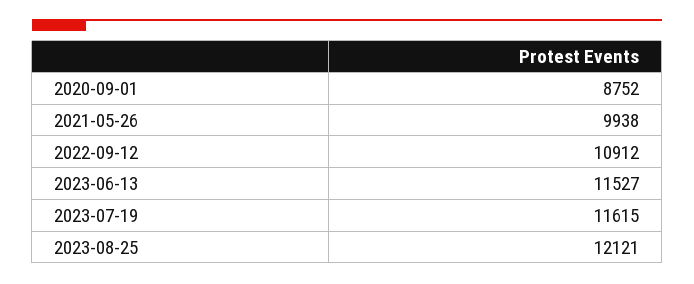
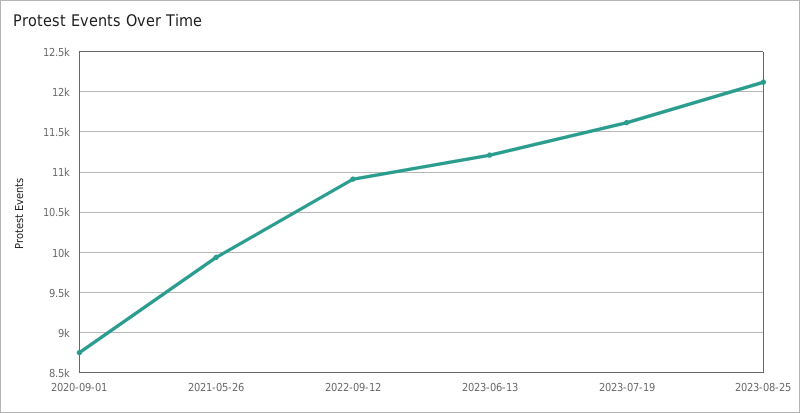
  {
    "2020-09-01": 8752,
    "2021-05-26": 9938,
    "2022-09-12": 10912,
-   "2023-06-13": 11527,
+   "2023-06-13": 11200,
    "2023-07-19": 11615,
    "2023-08-25": 12121
  }

